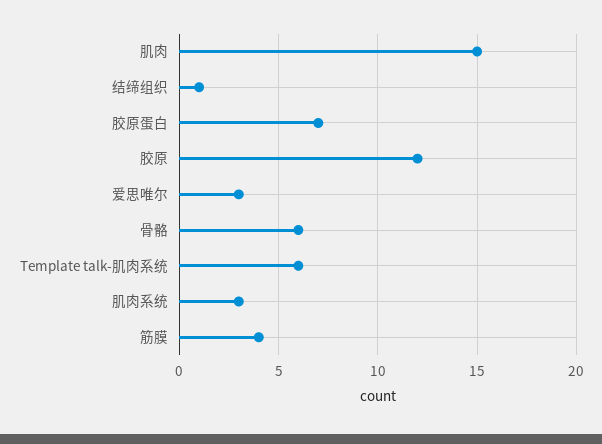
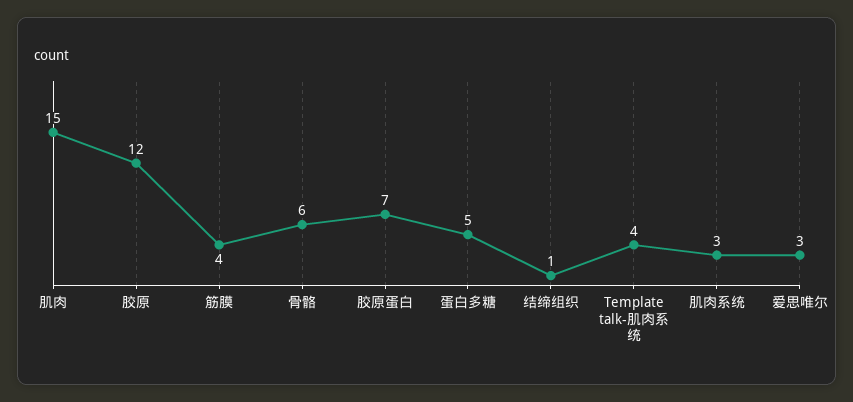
  {
    "肌肉": 15,
    "结缔组织": 1,
    "胶原蛋白": 7,
    "胶原": 12,
    "爱思唯尔": 3,
    "骨骼": 6,
-   "Template talk-肌肉系统": 6,
+   "Template talk-肌肉系统": 4,
    "肌肉系统": 3,
-   "筋膜": 4
+   "筋膜": 4,
+   "蛋白多糖": 5
  }

